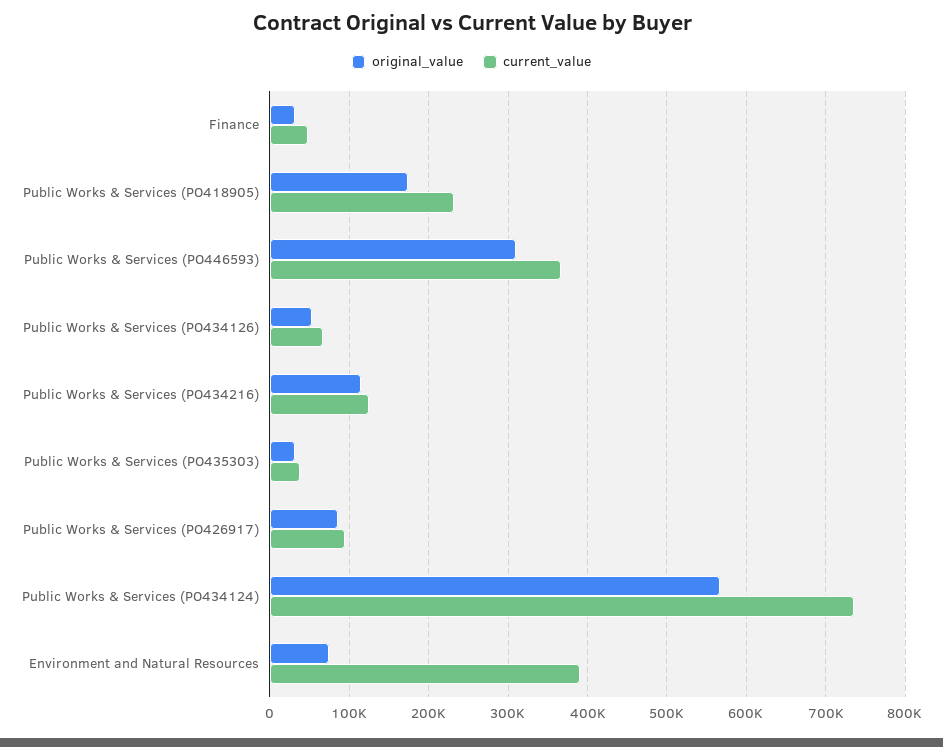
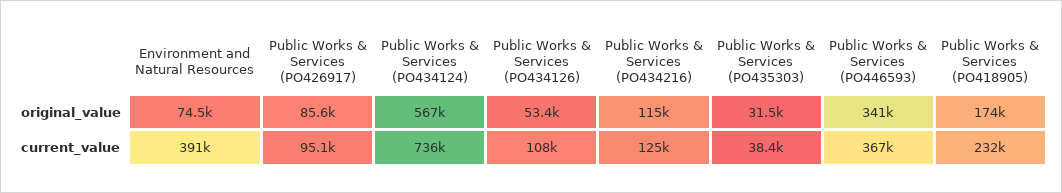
  {
    "original_value": {
-     "Finance": 30000,
      "Public Works & Services (PO418905)": 174000,
-     "Public Works & Services (PO446593)": 310000,
+     "Public Works & Services (PO446593)": 341000,
      "Public Works & Services (PO434126)": 53400,
      "Public Works & Services (PO434216)": 115000,
      "Public Works & Services (PO435303)": 31500,
      "Public Works & Services (PO426917)": 85600,
      "Public Works & Services (PO434124)": 567000,
      "Environment and Natural Resources": 74500
    },
    "current_value": {
-     "Finance": 50000,
      "Public Works & Services (PO418905)": 232000,
      "Public Works & Services (PO446593)": 367000,
-     "Public Works & Services (PO434126)": 70000,
+     "Public Works & Services (PO434126)": 108000,
      "Public Works & Services (PO434216)": 125000,
      "Public Works & Services (PO435303)": 38400,
      "Public Works & Services (PO426917)": 95100,
      "Public Works & Services (PO434124)": 736000,
      "Environment and Natural Resources": 391000
    }
  }

